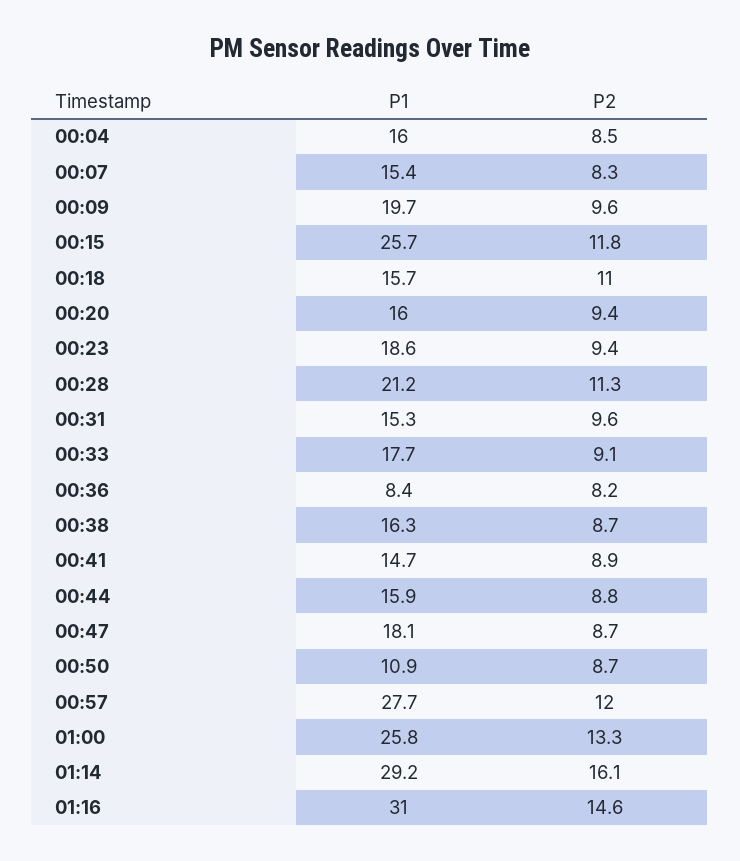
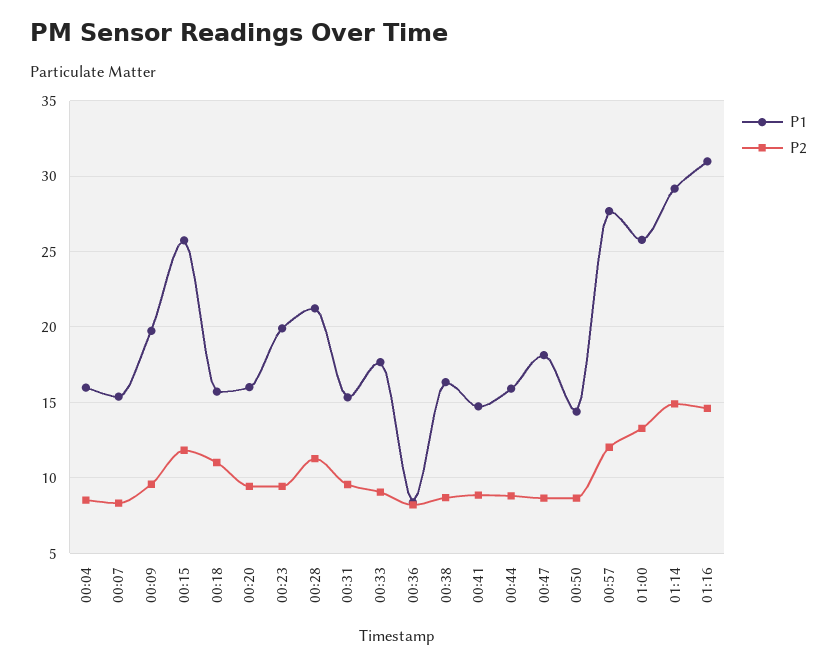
  {
    "P1": {
      "00:04": 16,
      "00:07": 15.4,
      "00:09": 19.7,
      "00:15": 25.7,
      "00:18": 15.7,
      "00:20": 16,
-     "00:23": 18.6,
+     "00:23": 20,
      "00:28": 21.2,
      "00:31": 15.3,
      "00:33": 17.7,
      "00:36": 8.4,
      "00:38": 16.3,
      "00:41": 14.7,
      "00:44": 15.9,
      "00:47": 18.1,
-     "00:50": 10.9,
+     "00:50": 14.5,
      "00:57": 27.7,
      "01:00": 25.8,
      "01:14": 29.2,
      "01:16": 31
    },
    "P2": {
      "00:04": 8.5,
      "00:07": 8.3,
      "00:09": 9.6,
      "00:15": 11.8,
      "00:18": 11,
      "00:20": 9.4,
      "00:23": 9.4,
      "00:28": 11.3,
      "00:31": 9.6,
      "00:33": 9.1,
      "00:36": 8.2,
      "00:38": 8.7,
      "00:41": 8.9,
      "00:44": 8.8,
      "00:47": 8.7,
      "00:50": 8.7,
      "00:57": 12,
      "01:00": 13.3,
-     "01:14": 16.1,
+     "01:14": 15,
      "01:16": 14.6
    }
  }

